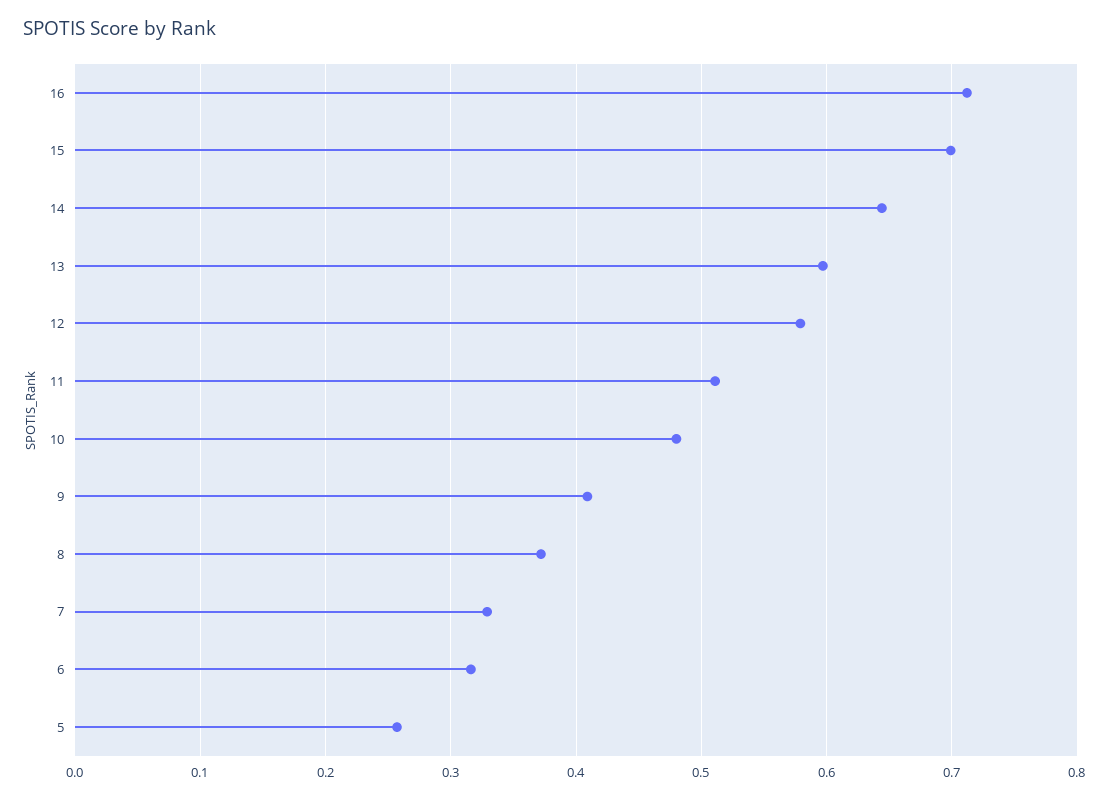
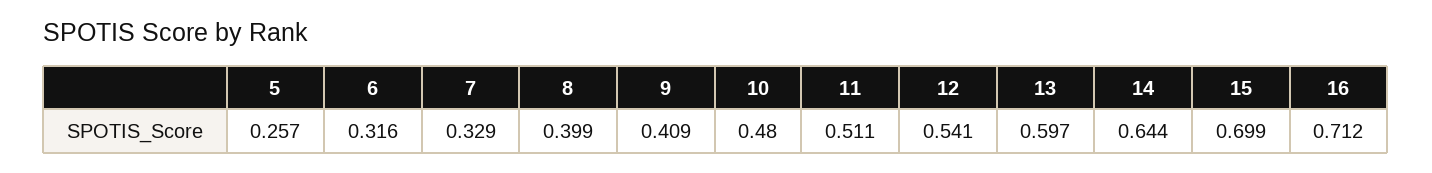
  {
    "16": 0.712,
    "15": 0.699,
    "14": 0.644,
    "13": 0.597,
-   "12": 0.58,
+   "12": 0.541,
    "11": 0.511,
    "10": 0.48,
    "9": 0.409,
-   "8": 0.37,
+   "8": 0.399,
    "7": 0.329,
    "6": 0.316,
    "5": 0.257
  }

